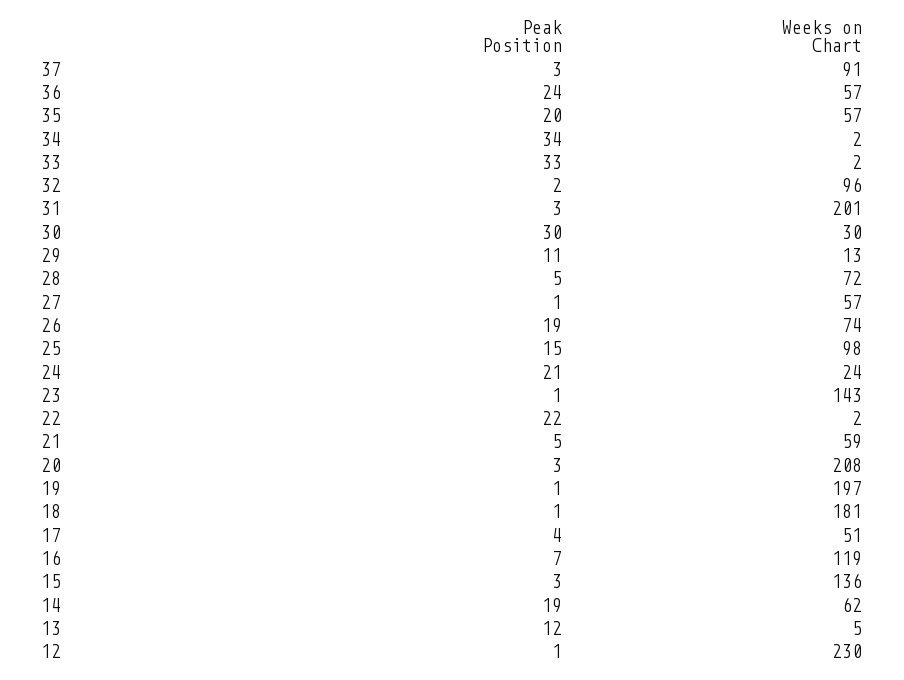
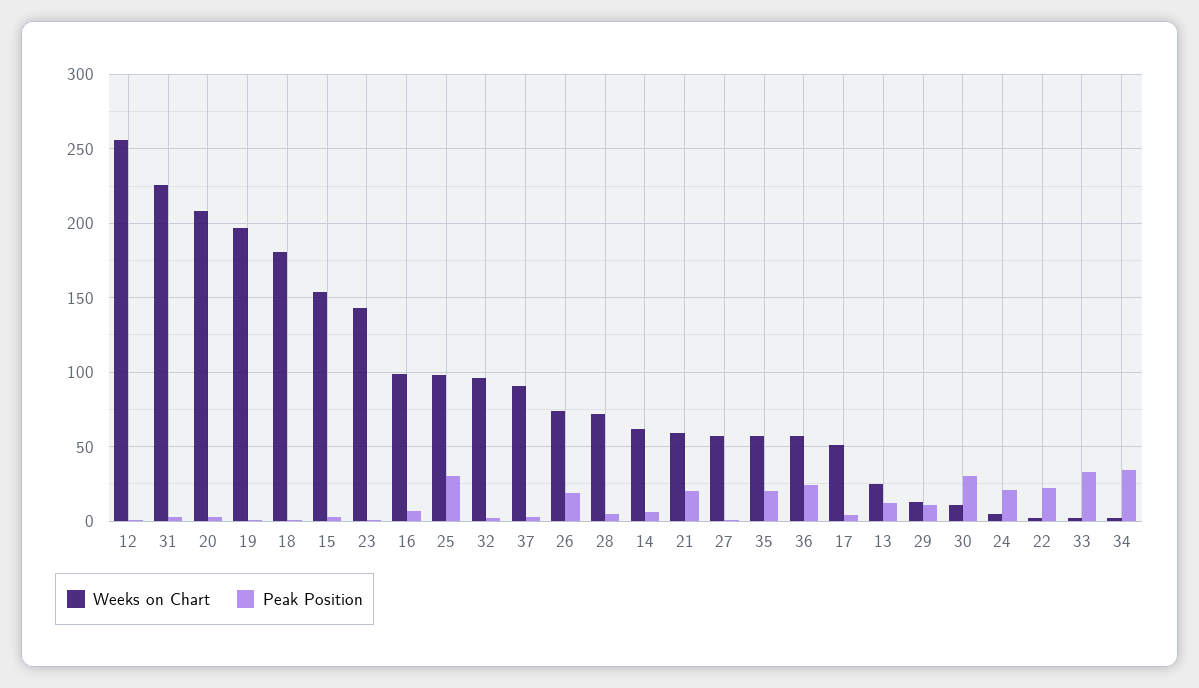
  {
    "Peak Position": {
      "37": 3,
      "36": 24,
      "35": 20,
      "34": 34,
      "33": 33,
      "32": 2,
      "31": 3,
      "30": 30,
      "29": 11,
      "28": 5,
      "27": 1,
      "26": 19,
-     "25": 15,
+     "25": 30,
      "24": 21,
      "23": 1,
      "22": 22,
-     "21": 5,
+     "21": 20,
      "20": 3,
      "19": 1,
      "18": 1,
      "17": 4,
      "16": 7,
      "15": 3,
-     "14": 19,
+     "14": 5,
      "13": 12,
      "12": 1
    },
    "Weeks on Chart": {
      "37": 91,
      "36": 57,
      "35": 57,
      "34": 2,
      "33": 2,
      "32": 96,
-     "31": 201,
+     "31": 225,
-     "30": 30,
+     "30": 10,
      "29": 13,
      "28": 72,
      "27": 57,
      "26": 74,
      "25": 98,
-     "24": 24,
+     "24": 5,
      "23": 143,
      "22": 2,
      "21": 59,
      "20": 208,
      "19": 197,
      "18": 181,
      "17": 51,
-     "16": 119,
+     "16": 100,
-     "15": 136,
+     "15": 155,
      "14": 62,
-     "13": 5,
+     "13": 25,
-     "12": 230
+     "12": 255
    }
  }

